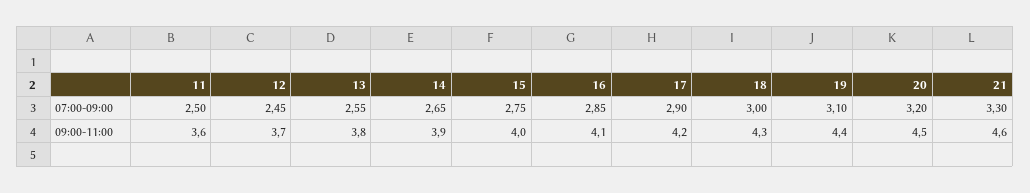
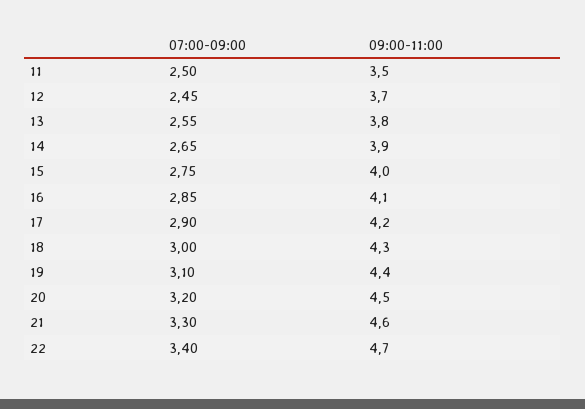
  {
    "11": {
      "07:00-09:00": 2.5,
-     "09:00-11:00": 3.6
+     "09:00-11:00": 3.5
    },
    "12": {
      "07:00-09:00": 2.45,
      "09:00-11:00": 3.7
    },
    "13": {
      "07:00-09:00": 2.55,
      "09:00-11:00": 3.8
    },
    "14": {
      "07:00-09:00": 2.65,
      "09:00-11:00": 3.9
    },
    "15": {
      "07:00-09:00": 2.75,
      "09:00-11:00": 4
    },
    "16": {
      "07:00-09:00": 2.85,
      "09:00-11:00": 4.1
    },
    "17": {
      "07:00-09:00": 2.9,
      "09:00-11:00": 4.2
    },
    "18": {
      "07:00-09:00": 3,
      "09:00-11:00": 4.3
    },
    "19": {
      "07:00-09:00": 3.1,
      "09:00-11:00": 4.4
    },
    "20": {
      "07:00-09:00": 3.2,
      "09:00-11:00": 4.5
    },
    "21": {
      "07:00-09:00": 3.3,
      "09:00-11:00": 4.6
-   }
+   },
+   "22": {
+     "07:00-09:00": 3.4,
+     "09:00-11:00": 4.7
+   }
  }

